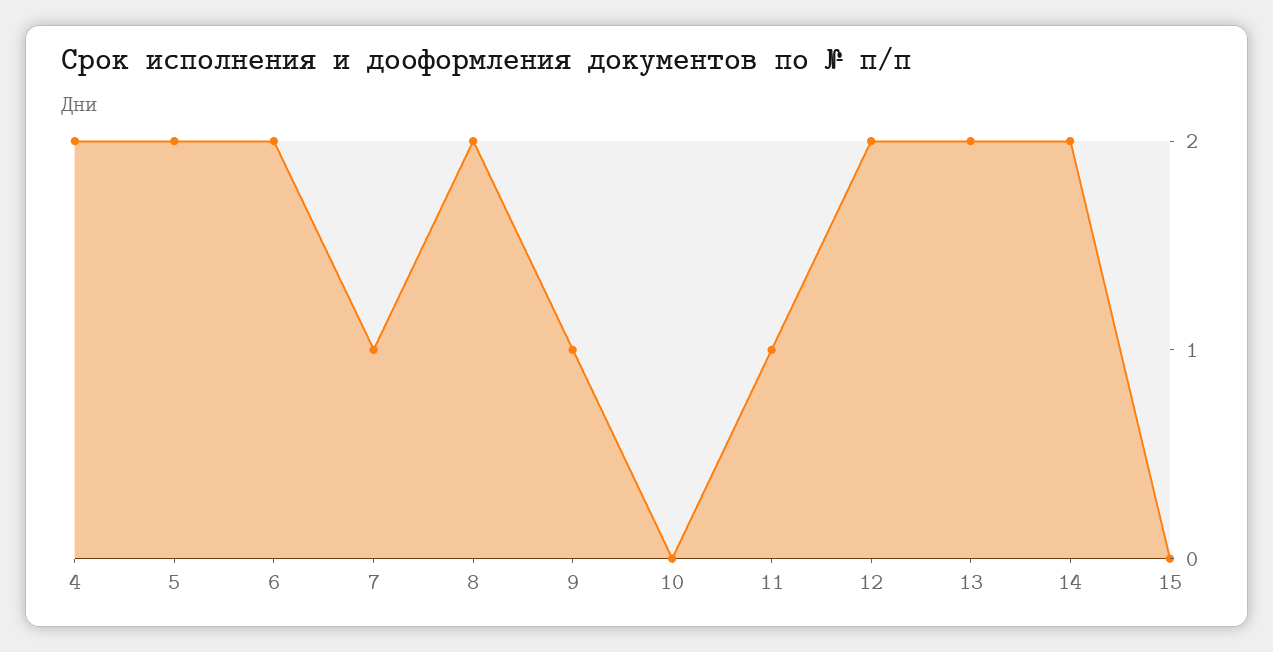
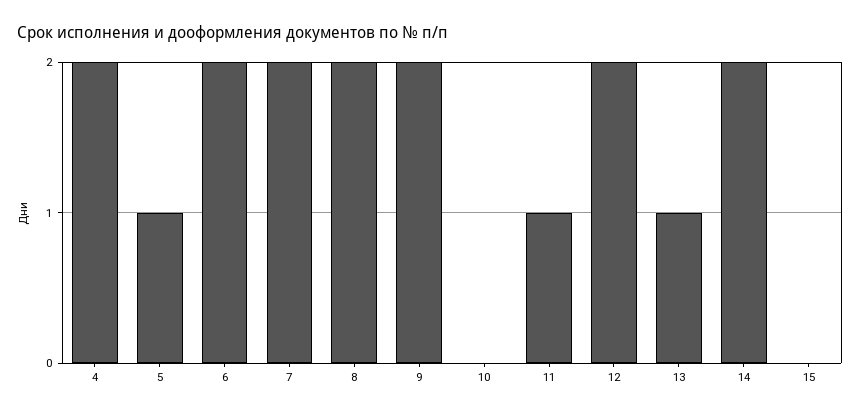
  {
    "4": 2,
-   "5": 2,
+   "5": 1,
    "6": 2,
-   "7": 1,
+   "7": 2,
    "8": 2,
-   "9": 1,
+   "9": 2,
    "10": 0,
    "11": 1,
    "12": 2,
-   "13": 2,
+   "13": 1,
    "14": 2,
    "15": 0
  }

